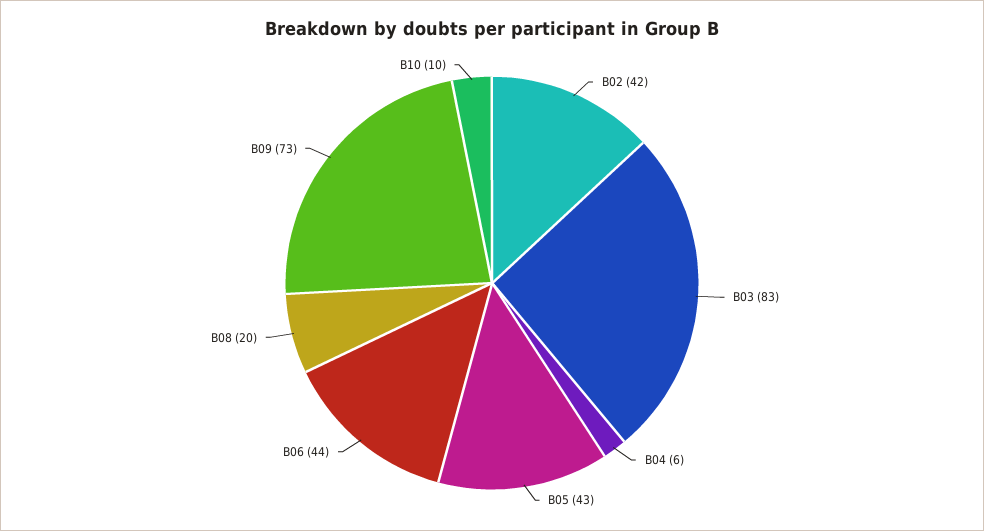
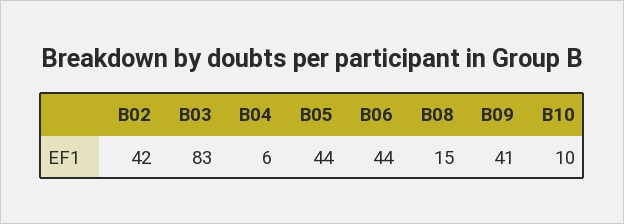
  {
    "B02": 42,
    "B03": 83,
    "B04": 6,
-   "B05": 43,
+   "B05": 44,
    "B06": 44,
-   "B08": 20,
+   "B08": 15,
-   "B09": 73,
+   "B09": 41,
    "B10": 10
  }

